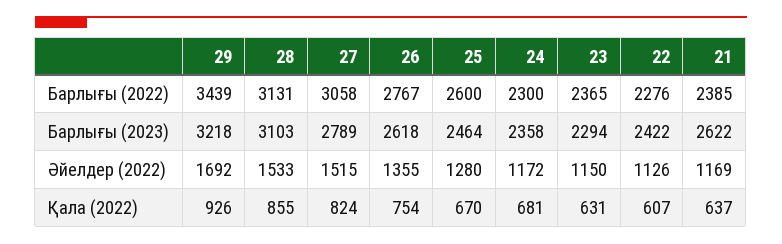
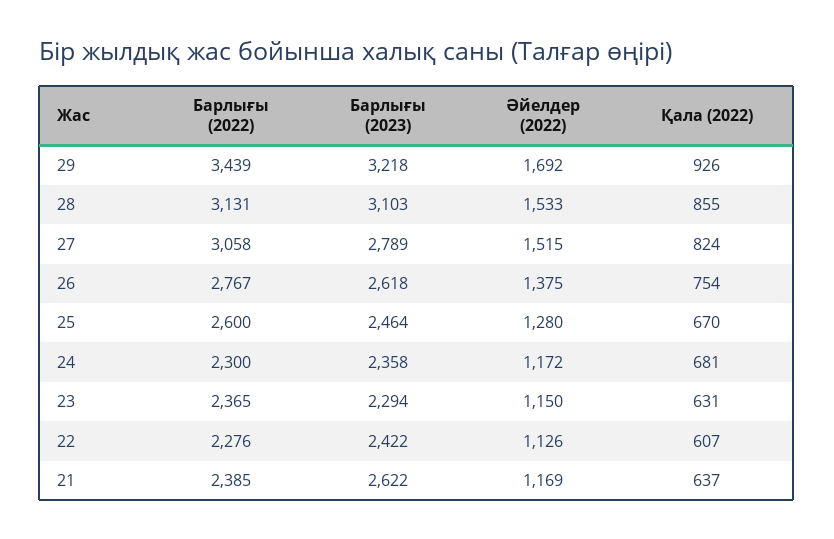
  {
    "29": {
      "Барлығы (2022)": 3439,
      "Барлығы (2023)": 3218,
      "Әйелдер (2022)": 1692,
      "Қала (2022)": 926
    },
    "28": {
      "Барлығы (2022)": 3131,
      "Барлығы (2023)": 3103,
      "Әйелдер (2022)": 1533,
      "Қала (2022)": 855
    },
    "27": {
      "Барлығы (2022)": 3058,
      "Барлығы (2023)": 2789,
      "Әйелдер (2022)": 1515,
      "Қала (2022)": 824
    },
    "26": {
      "Барлығы (2022)": 2767,
      "Барлығы (2023)": 2618,
-     "Әйелдер (2022)": 1355,
+     "Әйелдер (2022)": 1375,
      "Қала (2022)": 754
    },
    "25": {
      "Барлығы (2022)": 2600,
      "Барлығы (2023)": 2464,
      "Әйелдер (2022)": 1280,
      "Қала (2022)": 670
    },
    "24": {
      "Барлығы (2022)": 2300,
      "Барлығы (2023)": 2358,
      "Әйелдер (2022)": 1172,
      "Қала (2022)": 681
    },
    "23": {
      "Барлығы (2022)": 2365,
      "Барлығы (2023)": 2294,
      "Әйелдер (2022)": 1150,
      "Қала (2022)": 631
    },
    "22": {
      "Барлығы (2022)": 2276,
      "Барлығы (2023)": 2422,
      "Әйелдер (2022)": 1126,
      "Қала (2022)": 607
    },
    "21": {
      "Барлығы (2022)": 2385,
      "Барлығы (2023)": 2622,
      "Әйелдер (2022)": 1169,
      "Қала (2022)": 637
    }
  }

